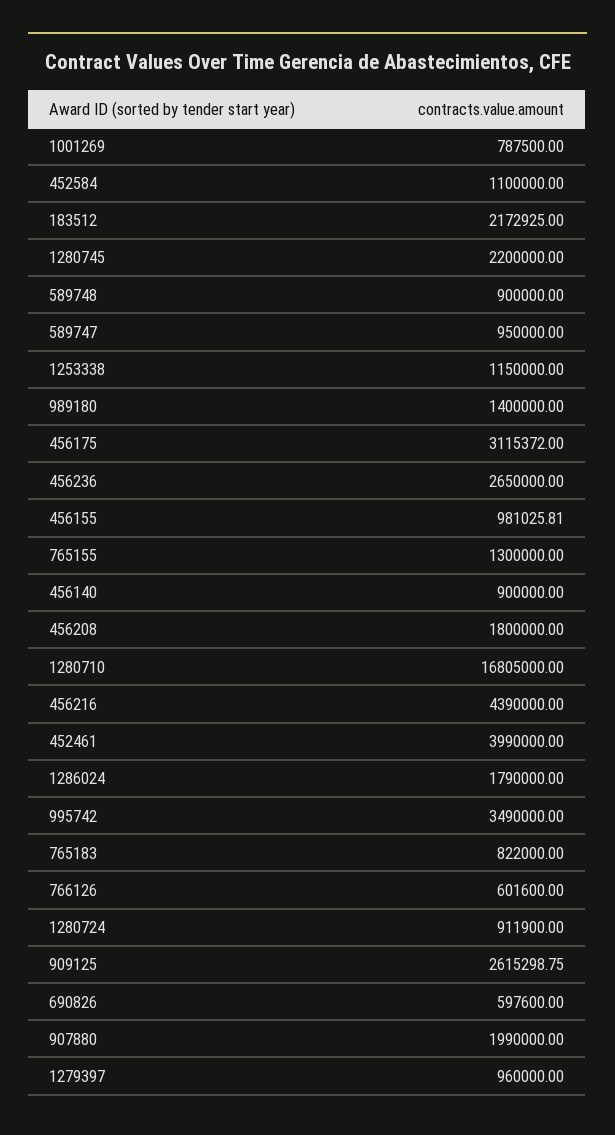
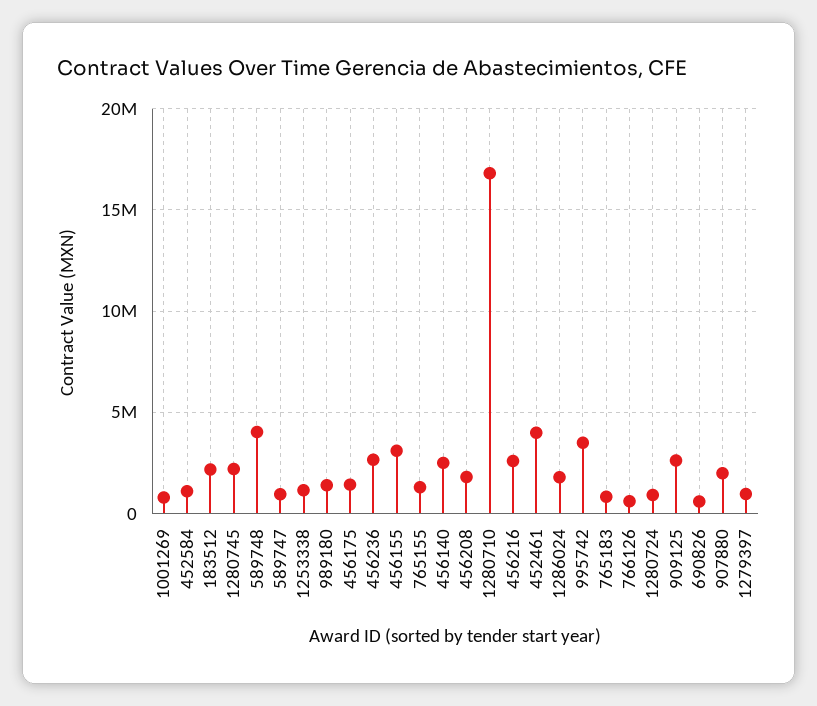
  {
    "1001269": 787500,
    "452584": 1100000,
    "183512": 2172925,
    "1280745": 2200000,
-   "589748": 900000,
+   "589748": 4000000,
    "589747": 950000,
    "1253338": 1150000,
    "989180": 1400000,
-   "456175": 3115372,
+   "456175": 1500000,
    "456236": 2650000,
-   "456155": 981025.81,
+   "456155": 3000000,
    "765155": 1300000,
-   "456140": 900000,
+   "456140": 2500000,
    "456208": 1800000,
    "1280710": 16805000,
-   "456216": 4390000,
+   "456216": 2500000,
    "452461": 3990000,
    "1286024": 1790000,
    "995742": 3490000,
    "765183": 822000,
    "766126": 601600,
    "1280724": 911900,
    "909125": 2615298.75,
    "690826": 597600,
    "907880": 1990000,
    "1279397": 960000
  }

